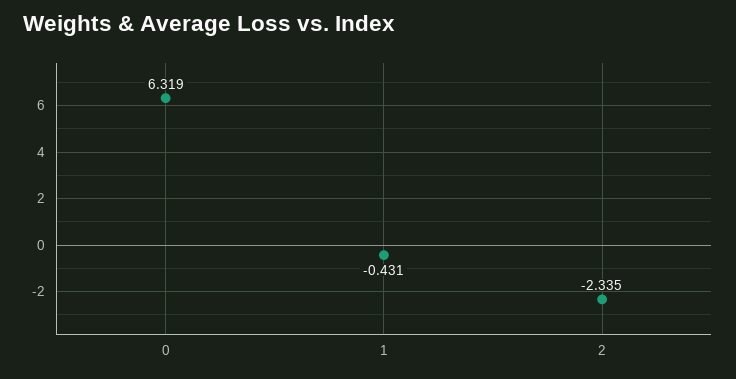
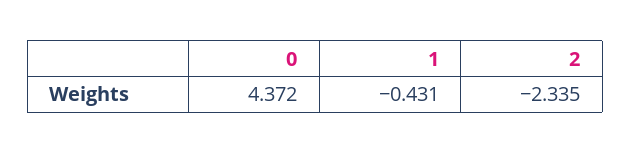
  {
-   "0": 6.319,
+   "0": 4.372,
    "1": -0.431,
    "2": -2.335
  }

